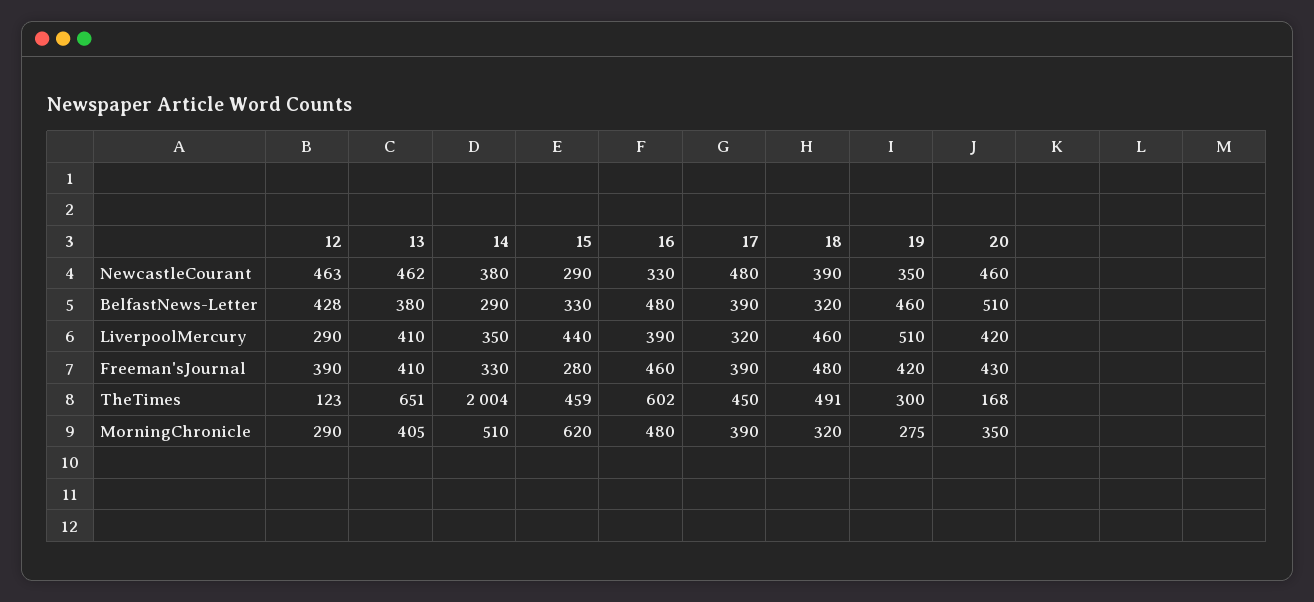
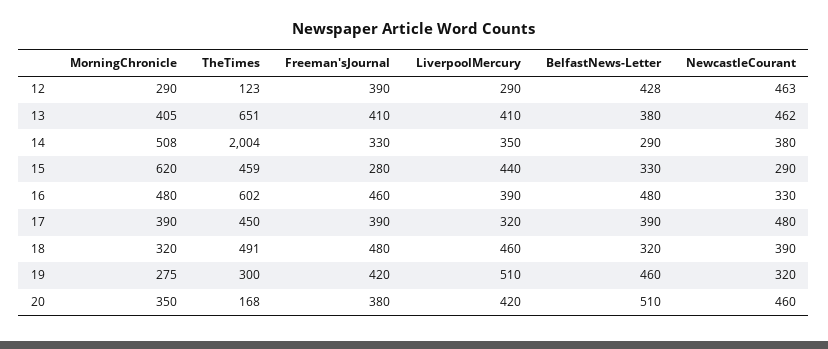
  {
    "12": {
      "NewcastleCourant": 463,
      "BelfastNews-Letter": 428,
      "LiverpoolMercury": 290,
      "Freeman'sJournal": 390,
      "TheTimes": 123,
      "MorningChronicle": 290
    },
    "13": {
      "NewcastleCourant": 462,
      "BelfastNews-Letter": 380,
      "LiverpoolMercury": 410,
      "Freeman'sJournal": 410,
      "TheTimes": 651,
      "MorningChronicle": 405
    },
    "14": {
      "NewcastleCourant": 380,
      "BelfastNews-Letter": 290,
      "LiverpoolMercury": 350,
      "Freeman'sJournal": 330,
      "TheTimes": 2004,
-     "MorningChronicle": 510
+     "MorningChronicle": 508
    },
    "15": {
      "NewcastleCourant": 290,
      "BelfastNews-Letter": 330,
      "LiverpoolMercury": 440,
      "Freeman'sJournal": 280,
      "TheTimes": 459,
      "MorningChronicle": 620
    },
    "16": {
      "NewcastleCourant": 330,
      "BelfastNews-Letter": 480,
      "LiverpoolMercury": 390,
      "Freeman'sJournal": 460,
      "TheTimes": 602,
      "MorningChronicle": 480
    },
    "17": {
      "NewcastleCourant": 480,
      "BelfastNews-Letter": 390,
      "LiverpoolMercury": 320,
      "Freeman'sJournal": 390,
      "TheTimes": 450,
      "MorningChronicle": 390
    },
    "18": {
      "NewcastleCourant": 390,
      "BelfastNews-Letter": 320,
      "LiverpoolMercury": 460,
      "Freeman'sJournal": 480,
      "TheTimes": 491,
      "MorningChronicle": 320
    },
    "19": {
-     "NewcastleCourant": 350,
+     "NewcastleCourant": 320,
      "BelfastNews-Letter": 460,
      "LiverpoolMercury": 510,
      "Freeman'sJournal": 420,
      "TheTimes": 300,
      "MorningChronicle": 275
    },
    "20": {
      "NewcastleCourant": 460,
      "BelfastNews-Letter": 510,
      "LiverpoolMercury": 420,
-     "Freeman'sJournal": 430,
+     "Freeman'sJournal": 380,
      "TheTimes": 168,
      "MorningChronicle": 350
    }
  }

